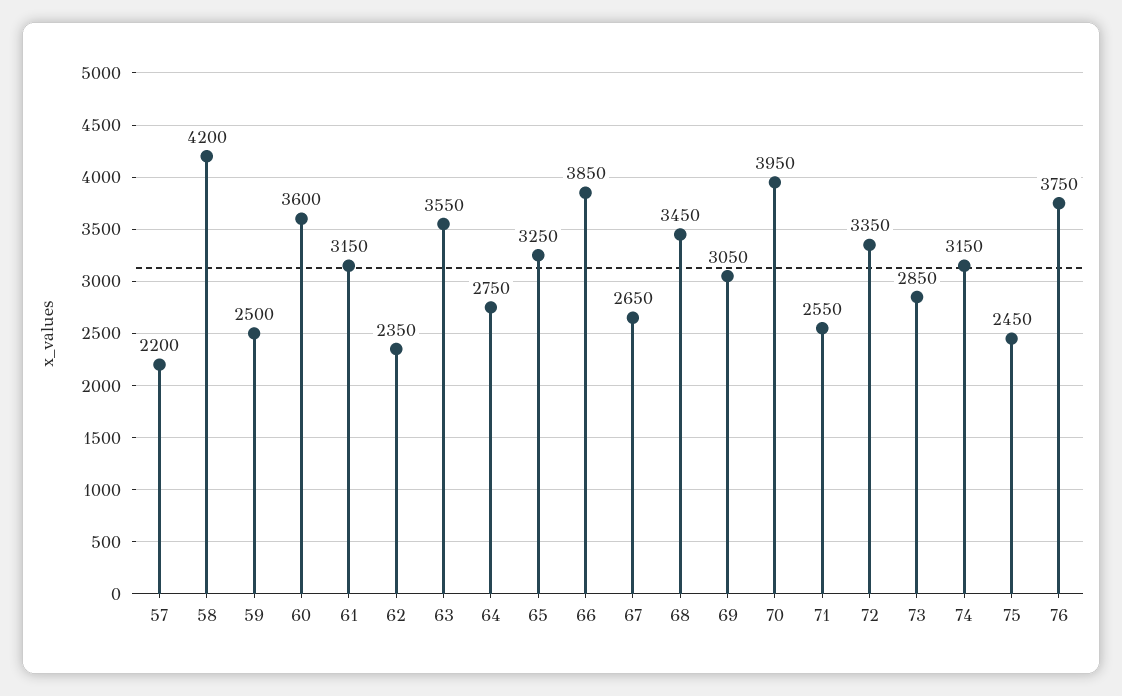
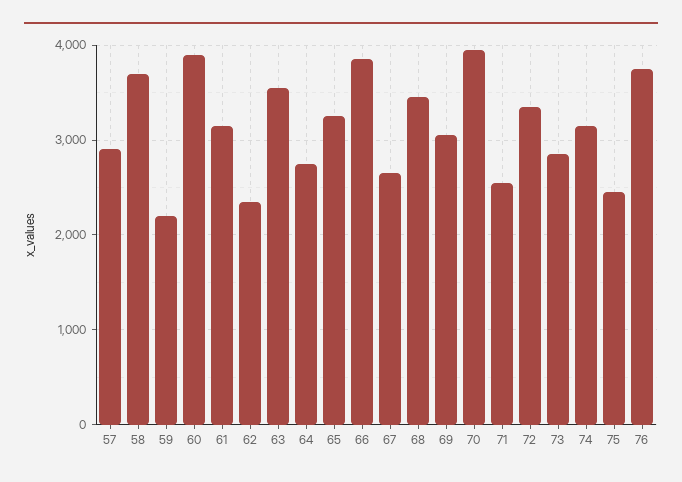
  {
-   "57": 2200,
+   "57": 2900,
-   "58": 4200,
+   "58": 3700,
-   "59": 2500,
+   "59": 2200,
-   "60": 3600,
+   "60": 3900,
    "61": 3150,
    "62": 2350,
    "63": 3550,
    "64": 2750,
    "65": 3250,
    "66": 3850,
    "67": 2650,
    "68": 3450,
    "69": 3050,
    "70": 3950,
    "71": 2550,
    "72": 3350,
    "73": 2850,
    "74": 3150,
    "75": 2450,
    "76": 3750
  }

